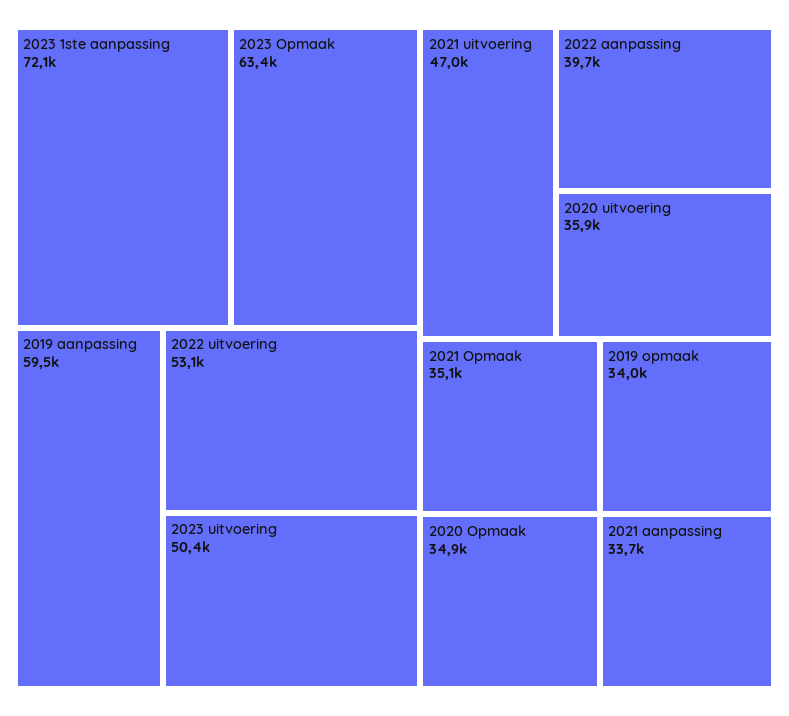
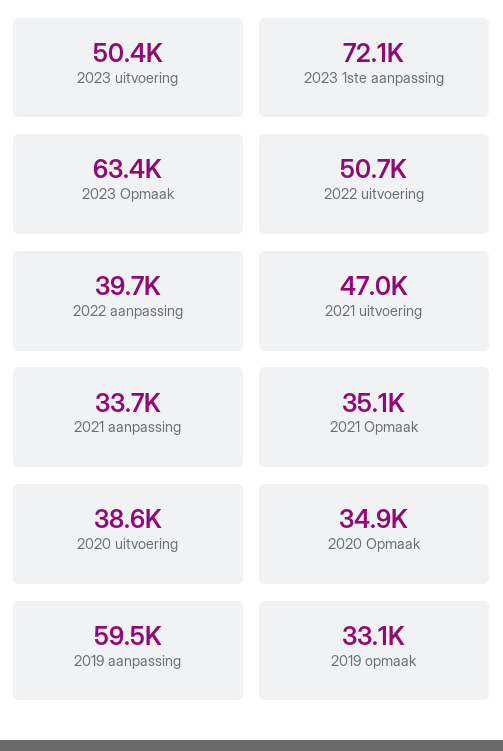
  {
    "2023 1ste aanpassing": 72100,
    "2023 Opmaak": 63400,
    "2019 aanpassing": 59500,
-   "2022 uitvoering": 53100,
+   "2022 uitvoering": 50700,
    "2023 uitvoering": 50400,
    "2021 uitvoering": 47000,
    "2022 aanpassing": 39700,
-   "2020 uitvoering": 35900,
+   "2020 uitvoering": 38600,
    "2021 Opmaak": 35100,
    "2020 Opmaak": 34900,
-   "2019 opmaak": 34000,
+   "2019 opmaak": 33100,
    "2021 aanpassing": 33700
  }

